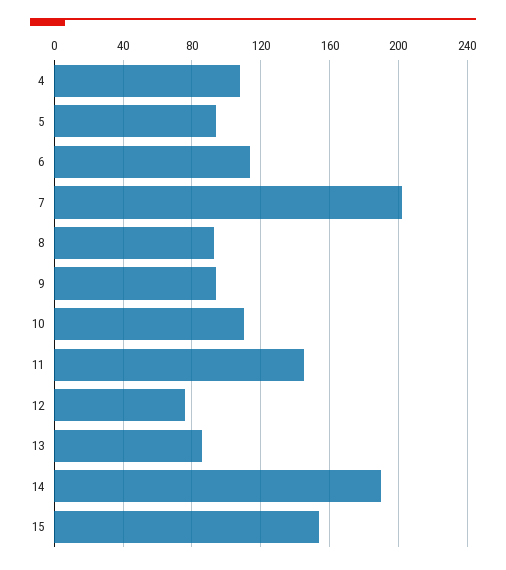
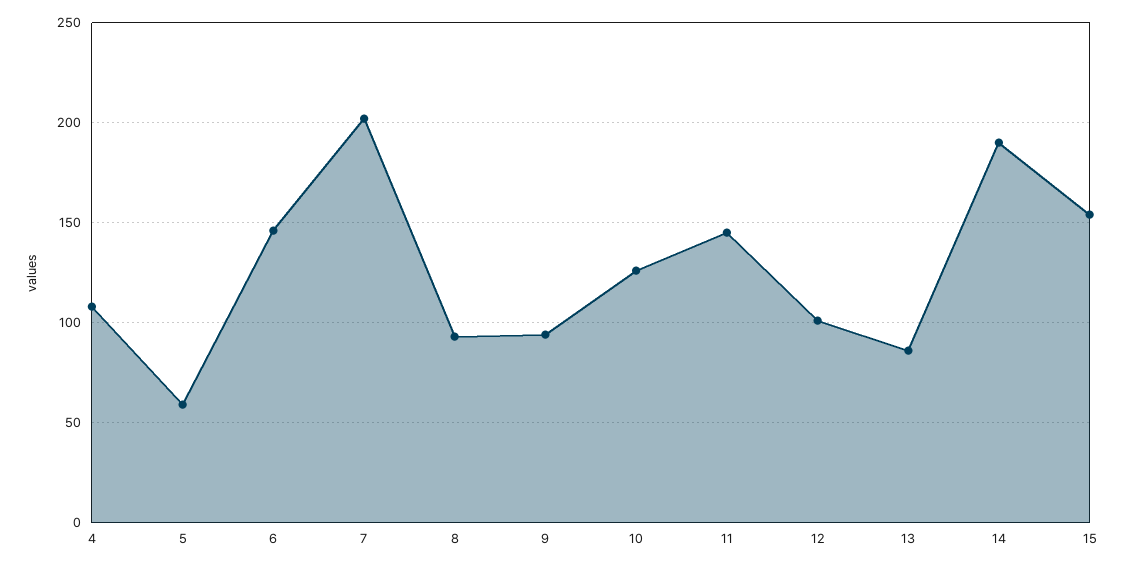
  {
    "4": 110,
-   "5": 95,
+   "5": 60,
-   "6": 115,
+   "6": 145,
    "7": 200,
    "8": 95,
    "9": 95,
-   "10": 110,
+   "10": 125,
    "11": 145,
-   "12": 75,
+   "12": 100,
    "13": 85,
    "14": 190,
    "15": 155
  }

